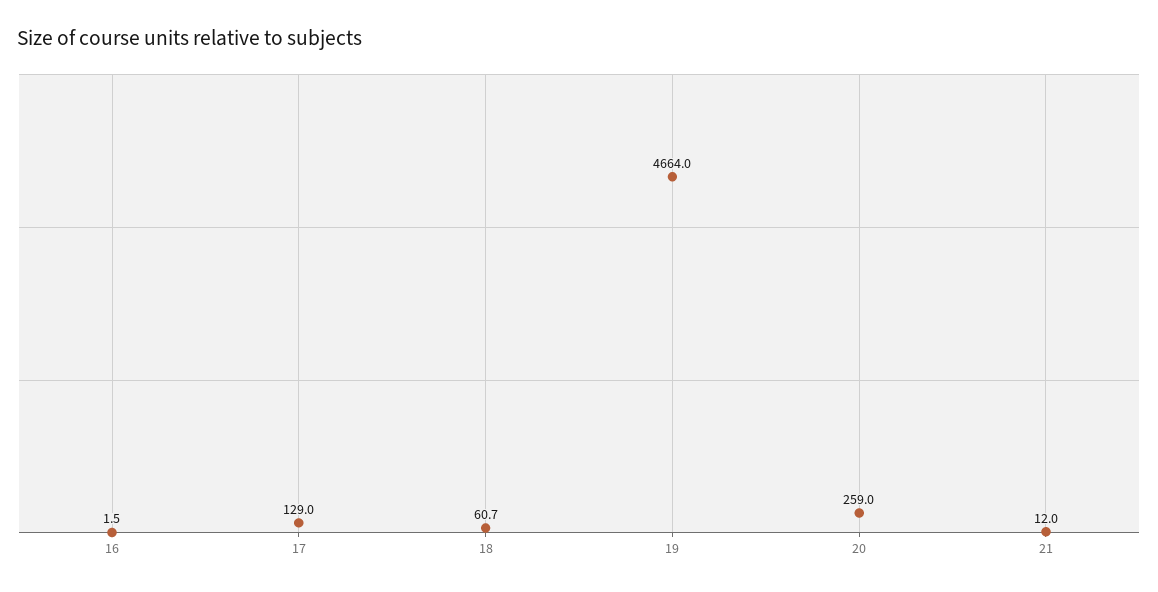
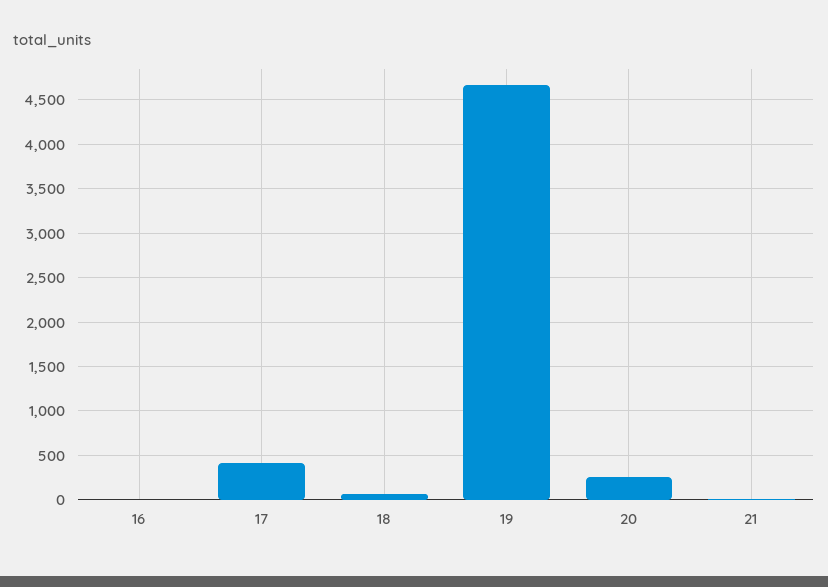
  {
    "16": 1.5,
-   "17": 129,
+   "17": 400,
    "18": 60.7,
    "19": 4664,
    "20": 259,
    "21": 12
  }

